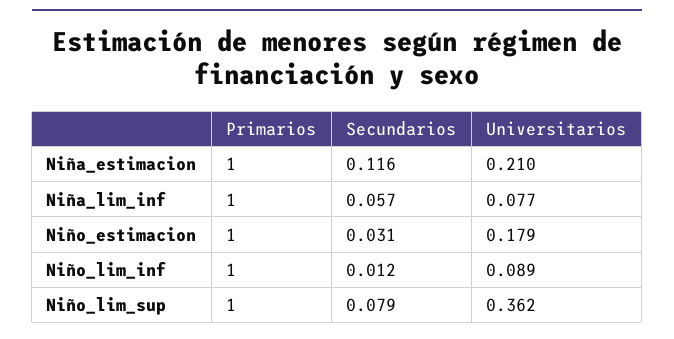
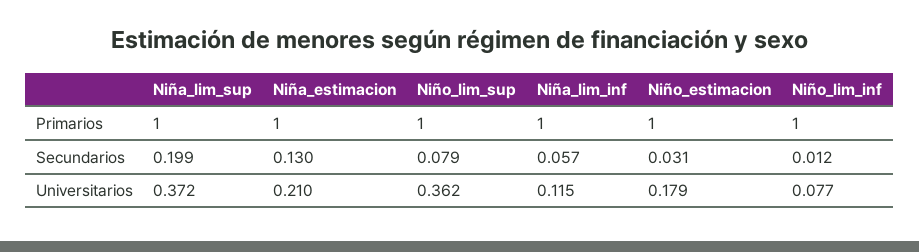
  {
    "Primarios": {
      "Niña_estimacion": 1,
      "Niña_lim_inf": 1,
      "Niño_estimacion": 1,
      "Niño_lim_inf": 1,
-     "Niño_lim_sup": 1
+     "Niño_lim_sup": 1,
+     "Niña_lim_sup": 1
    },
    "Secundarios": {
-     "Niña_estimacion": 0.116,
+     "Niña_estimacion": 0.13,
      "Niña_lim_inf": 0.057,
      "Niño_estimacion": 0.031,
      "Niño_lim_inf": 0.012,
-     "Niño_lim_sup": 0.079
+     "Niño_lim_sup": 0.079,
+     "Niña_lim_sup": 0.199
    },
    "Universitarios": {
      "Niña_estimacion": 0.21,
-     "Niña_lim_inf": 0.077,
+     "Niña_lim_inf": 0.115,
      "Niño_estimacion": 0.179,
-     "Niño_lim_inf": 0.089,
+     "Niño_lim_inf": 0.077,
-     "Niño_lim_sup": 0.362
+     "Niño_lim_sup": 0.362,
+     "Niña_lim_sup": 0.372
    }
  }

